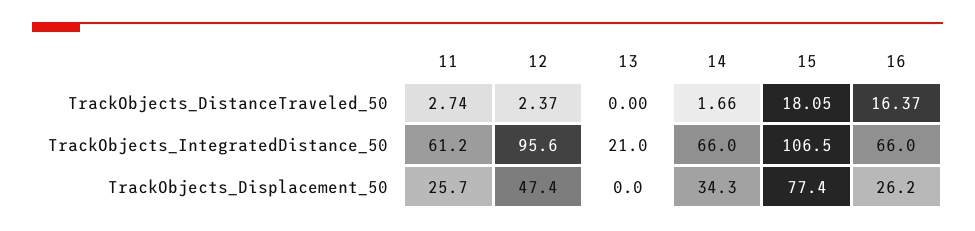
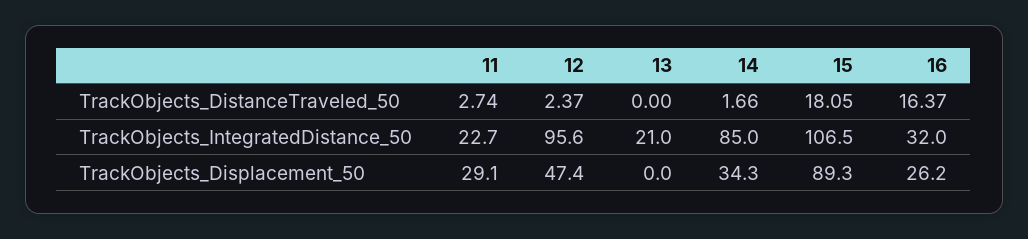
  {
    "11": {
      "TrackObjects_DistanceTraveled_50": 2.74,
-     "TrackObjects_IntegratedDistance_50": 61.2,
+     "TrackObjects_IntegratedDistance_50": 22.7,
-     "TrackObjects_Displacement_50": 25.7
+     "TrackObjects_Displacement_50": 29.1
    },
    "12": {
      "TrackObjects_DistanceTraveled_50": 2.37,
      "TrackObjects_IntegratedDistance_50": 95.6,
      "TrackObjects_Displacement_50": 47.4
    },
    "13": {
      "TrackObjects_DistanceTraveled_50": 0,
      "TrackObjects_IntegratedDistance_50": 21,
      "TrackObjects_Displacement_50": 0
    },
    "14": {
      "TrackObjects_DistanceTraveled_50": 1.66,
-     "TrackObjects_IntegratedDistance_50": 66,
+     "TrackObjects_IntegratedDistance_50": 85,
      "TrackObjects_Displacement_50": 34.3
    },
    "15": {
      "TrackObjects_DistanceTraveled_50": 18.05,
      "TrackObjects_IntegratedDistance_50": 106.5,
-     "TrackObjects_Displacement_50": 77.4
+     "TrackObjects_Displacement_50": 89.3
    },
    "16": {
      "TrackObjects_DistanceTraveled_50": 16.37,
-     "TrackObjects_IntegratedDistance_50": 66,
+     "TrackObjects_IntegratedDistance_50": 32,
      "TrackObjects_Displacement_50": 26.2
    }
  }

